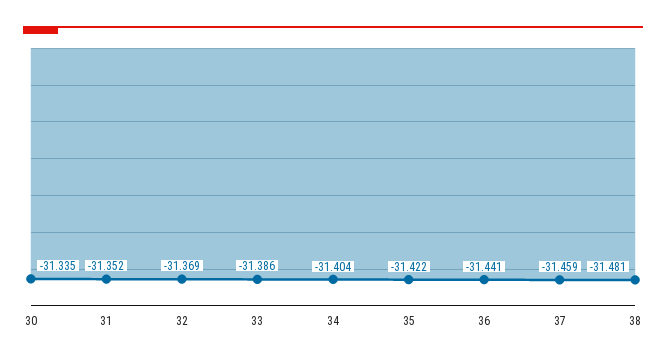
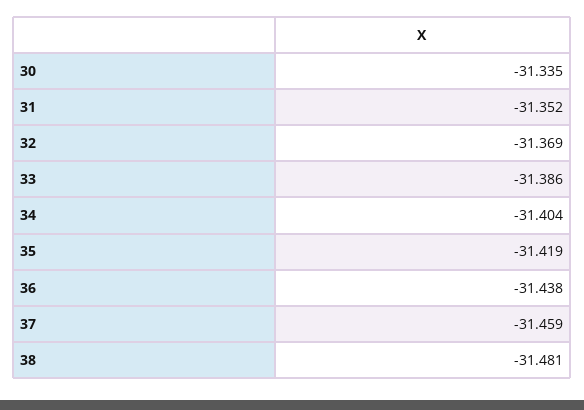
  {
    "30": -31.335,
    "31": -31.352,
    "32": -31.369,
    "33": -31.386,
    "34": -31.404,
-   "35": -31.422,
+   "35": -31.419,
-   "36": -31.441,
+   "36": -31.438,
    "37": -31.459,
    "38": -31.481
  }

